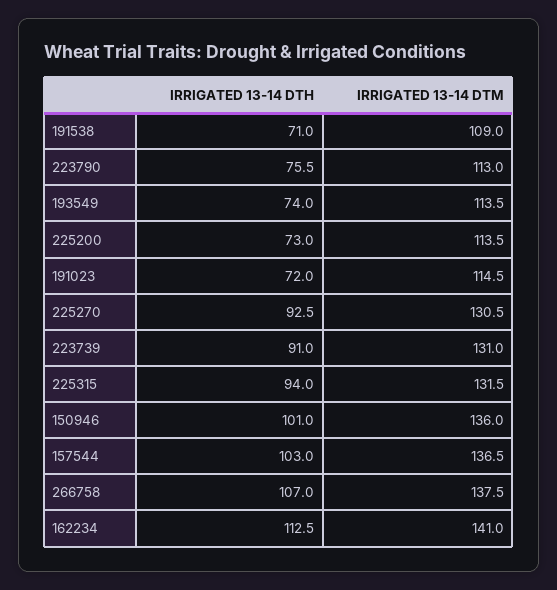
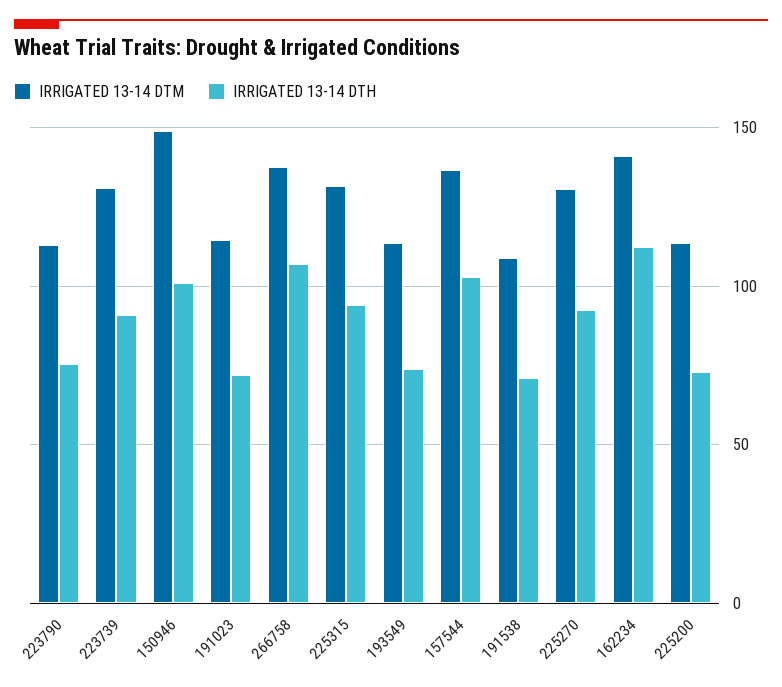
  {
    "IRRIGATED 13-14 DTH": {
      "191538": 71,
      "223790": 75.5,
      "193549": 74,
      "225200": 73,
      "191023": 72,
      "225270": 92.5,
      "223739": 91,
      "225315": 94,
      "150946": 101,
      "157544": 103,
      "266758": 107,
      "162234": 112.5
    },
    "IRRIGATED 13-14 DTM": {
      "191538": 109,
      "223790": 113,
      "193549": 113.5,
      "225200": 113.5,
      "191023": 114.5,
      "225270": 130.5,
      "223739": 131,
      "225315": 131.5,
-     "150946": 136,
+     "150946": 150,
      "157544": 136.5,
      "266758": 137.5,
      "162234": 141
    }
  }

